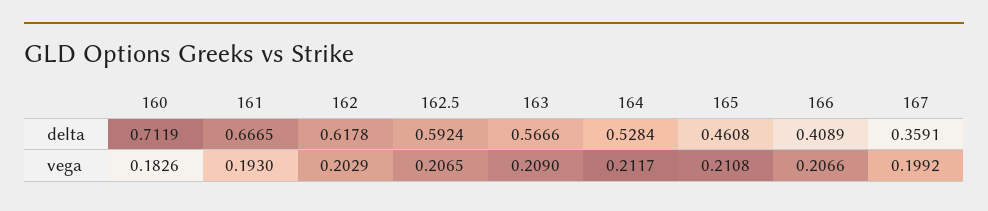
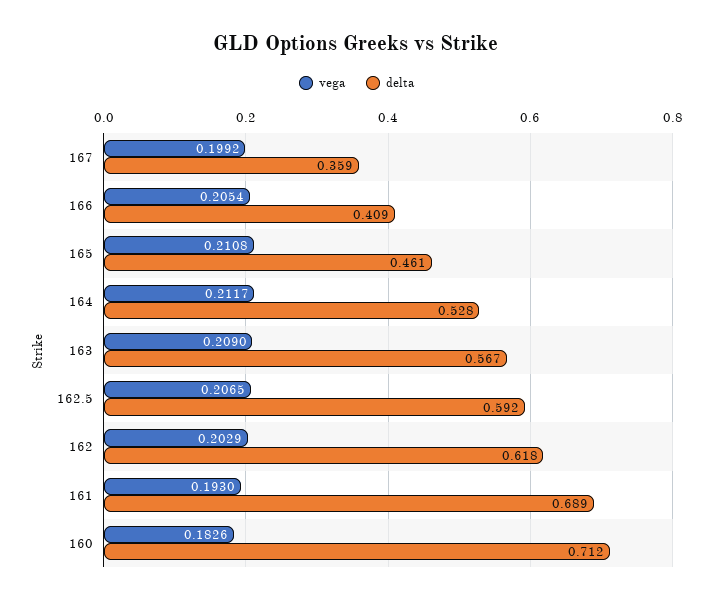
  {
    "delta": {
      "160": 0.7119,
-     "161": 0.6665,
+     "161": 0.689,
      "162": 0.6178,
      "162.5": 0.5924,
      "163": 0.5666,
      "164": 0.5284,
      "165": 0.4608,
      "166": 0.4089,
      "167": 0.3591
    },
    "vega": {
      "160": 0.1826,
      "161": 0.193,
      "162": 0.2029,
      "162.5": 0.2065,
      "163": 0.209,
      "164": 0.2117,
      "165": 0.2108,
-     "166": 0.2066,
+     "166": 0.2054,
      "167": 0.1992
    }
  }

